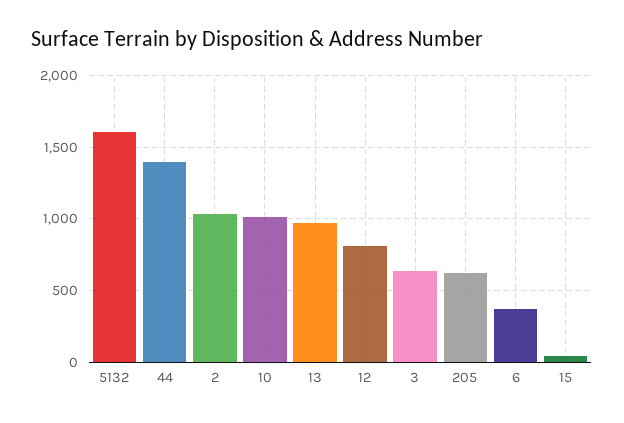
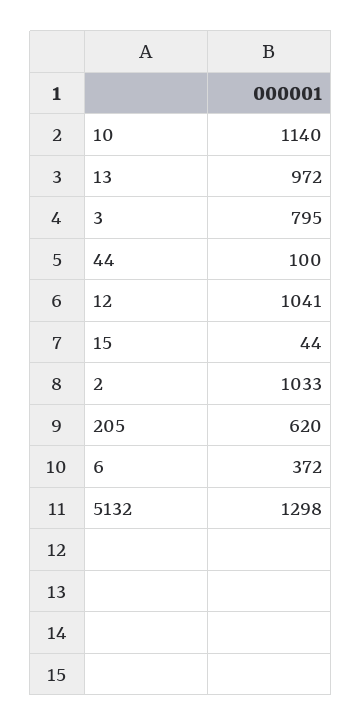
  {
-   "5132": 1600,
+   "5132": 1298,
-   "44": 1400,
+   "44": 100,
    "2": 1033,
-   "10": 1000,
+   "10": 1140,
    "13": 972,
-   "12": 800,
+   "12": 1041,
-   "3": 650,
+   "3": 795,
    "205": 620,
    "6": 372,
    "15": 44
  }

